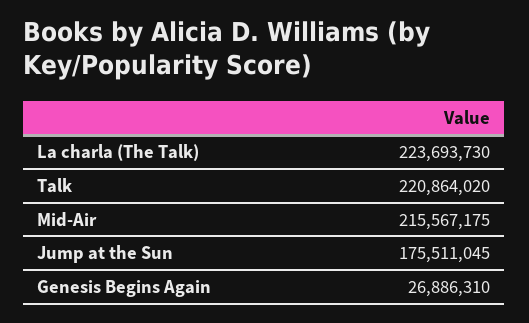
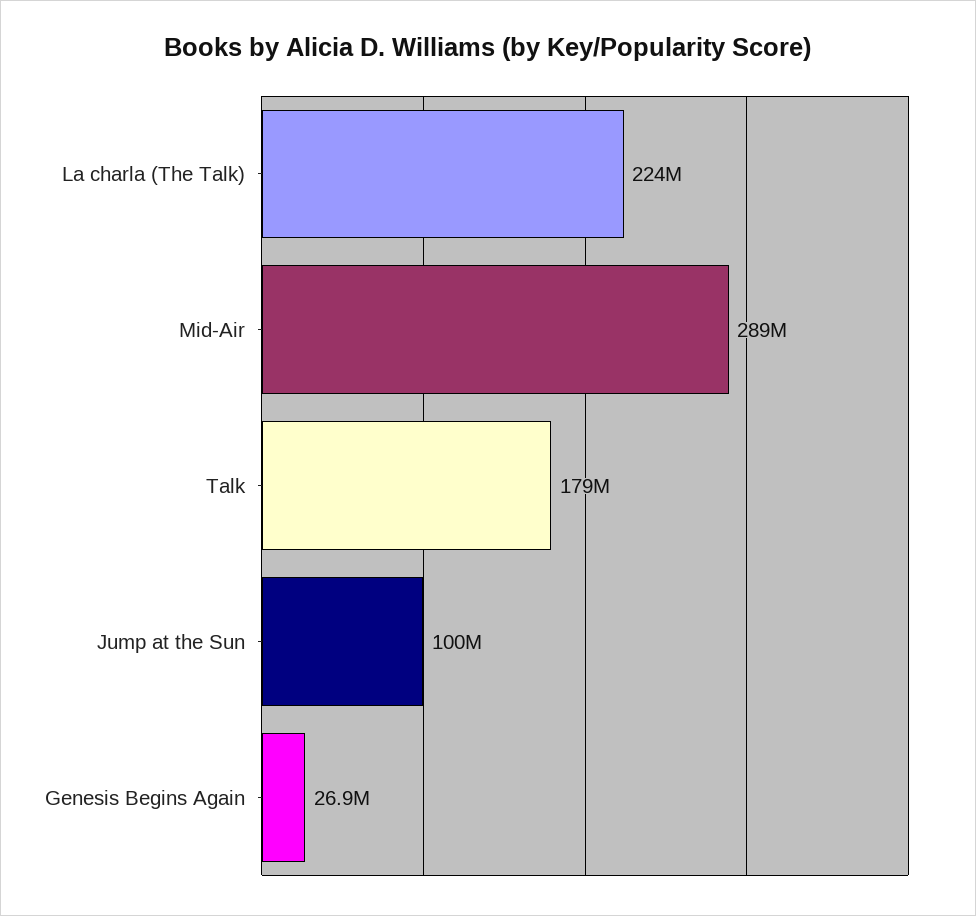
  {
    "La charla (The Talk)": 223693730,
-   "Talk": 220864020,
+   "Talk": 179000000,
-   "Mid-Air": 215567175,
+   "Mid-Air": 289000000,
-   "Jump at the Sun": 175511045,
+   "Jump at the Sun": 100000000,
    "Genesis Begins Again": 26886310
  }

